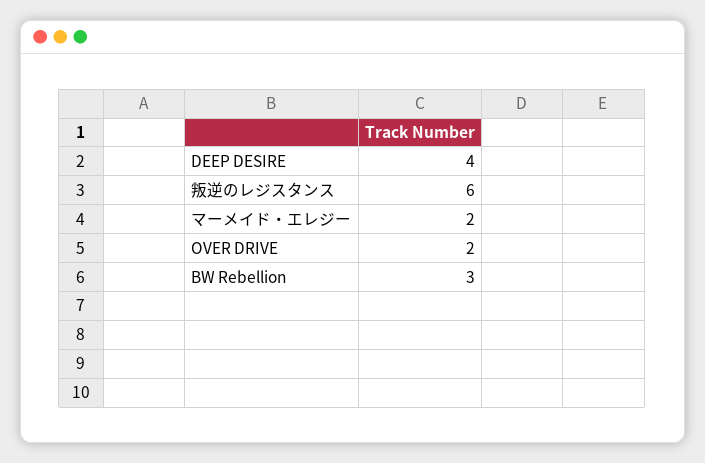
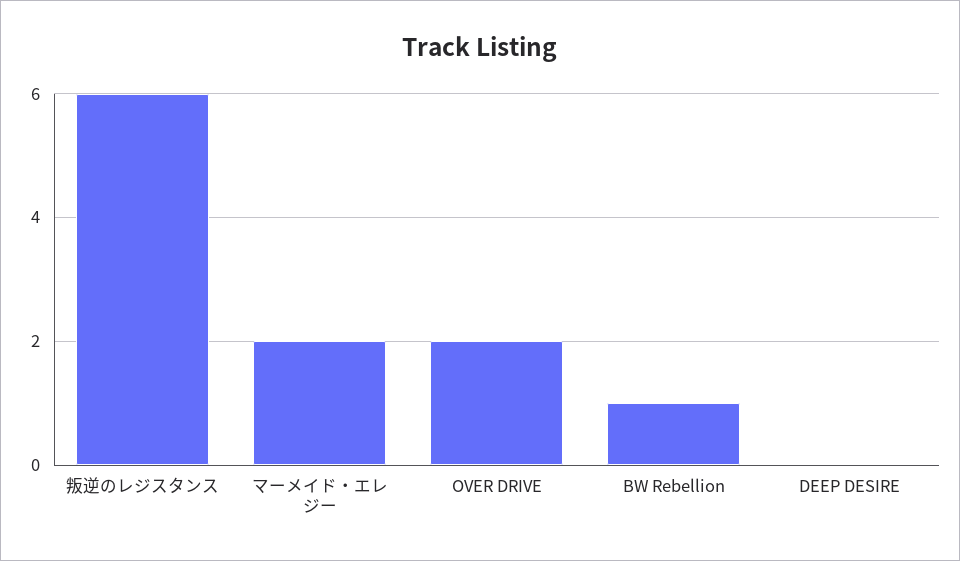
  {
-   "DEEP DESIRE": 4,
+   "DEEP DESIRE": 0,
    "叛逆のレジスタンス": 6,
    "マーメイド・エレジー": 2,
    "OVER DRIVE": 2,
-   "BW Rebellion": 3
+   "BW Rebellion": 1
  }

